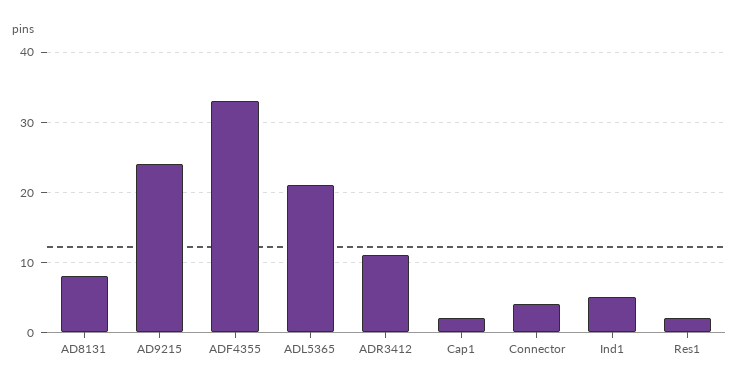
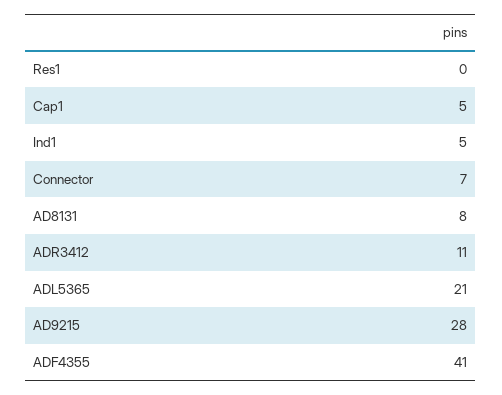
  {
    "AD8131": 8,
-   "AD9215": 24,
+   "AD9215": 28,
-   "ADF4355": 33,
+   "ADF4355": 41,
    "ADL5365": 21,
    "ADR3412": 11,
-   "Cap1": 2,
+   "Cap1": 5,
-   "Connector": 4,
+   "Connector": 7,
    "Ind1": 5,
-   "Res1": 2
+   "Res1": 0
  }

